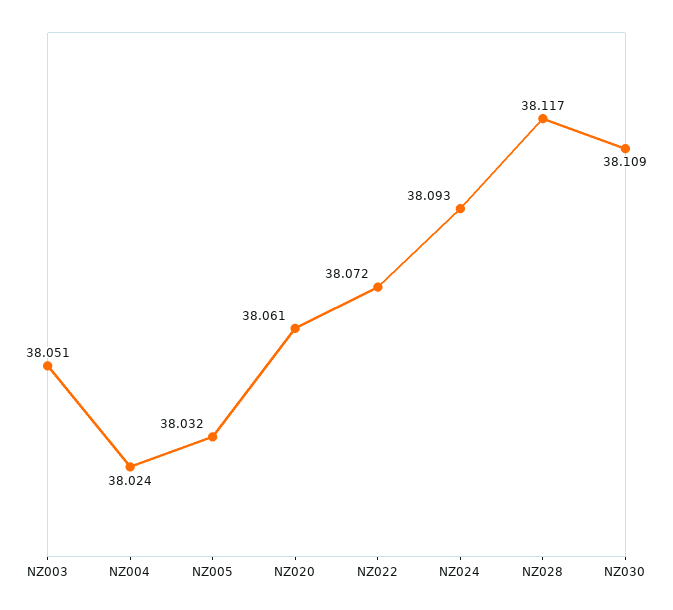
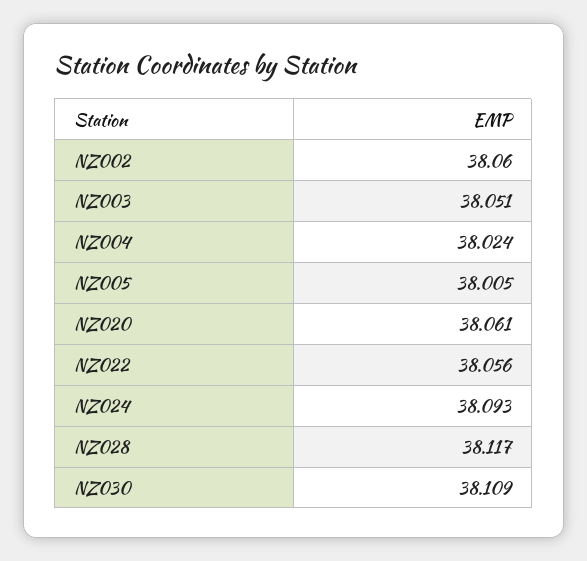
  {
    "NZ003": 38.051,
    "NZ004": 38.024,
-   "NZ005": 38.032,
+   "NZ005": 38.005,
    "NZ020": 38.061,
-   "NZ022": 38.072,
+   "NZ022": 38.056,
    "NZ024": 38.093,
    "NZ028": 38.117,
-   "NZ030": 38.109
+   "NZ030": 38.109,
+   "NZ002": 38.06
  }

